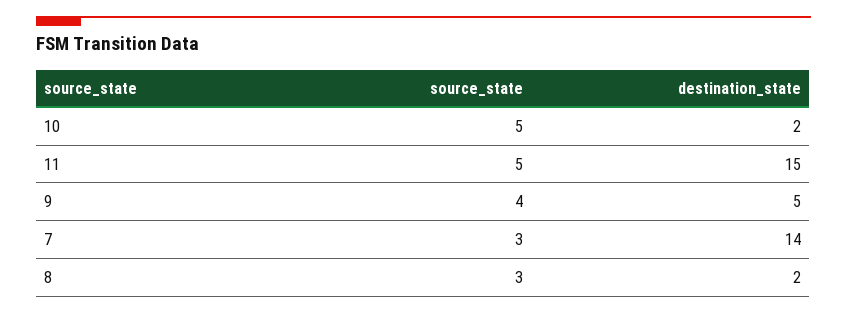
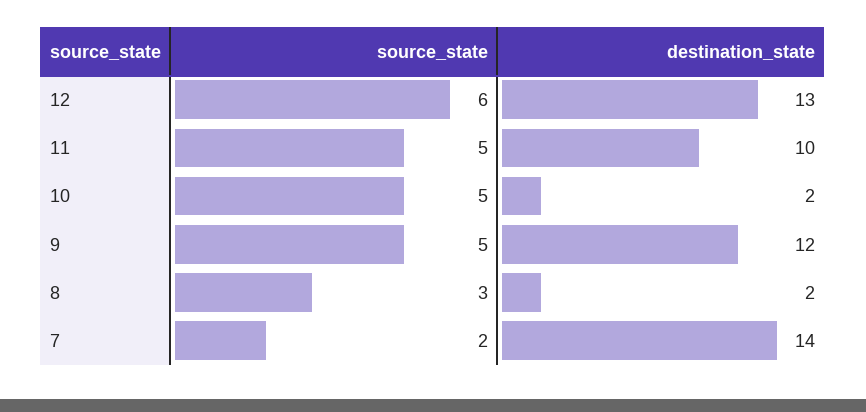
  {
    "source_state": {
      "10": 5,
      "11": 5,
-     "9": 4,
+     "9": 5,
-     "7": 3,
+     "7": 2,
-     "8": 3
+     "8": 3,
+     "12": 6
    },
    "destination_state": {
      "10": 2,
-     "11": 15,
+     "11": 10,
-     "9": 5,
+     "9": 12,
      "7": 14,
-     "8": 2
+     "8": 2,
+     "12": 13
    }
  }

